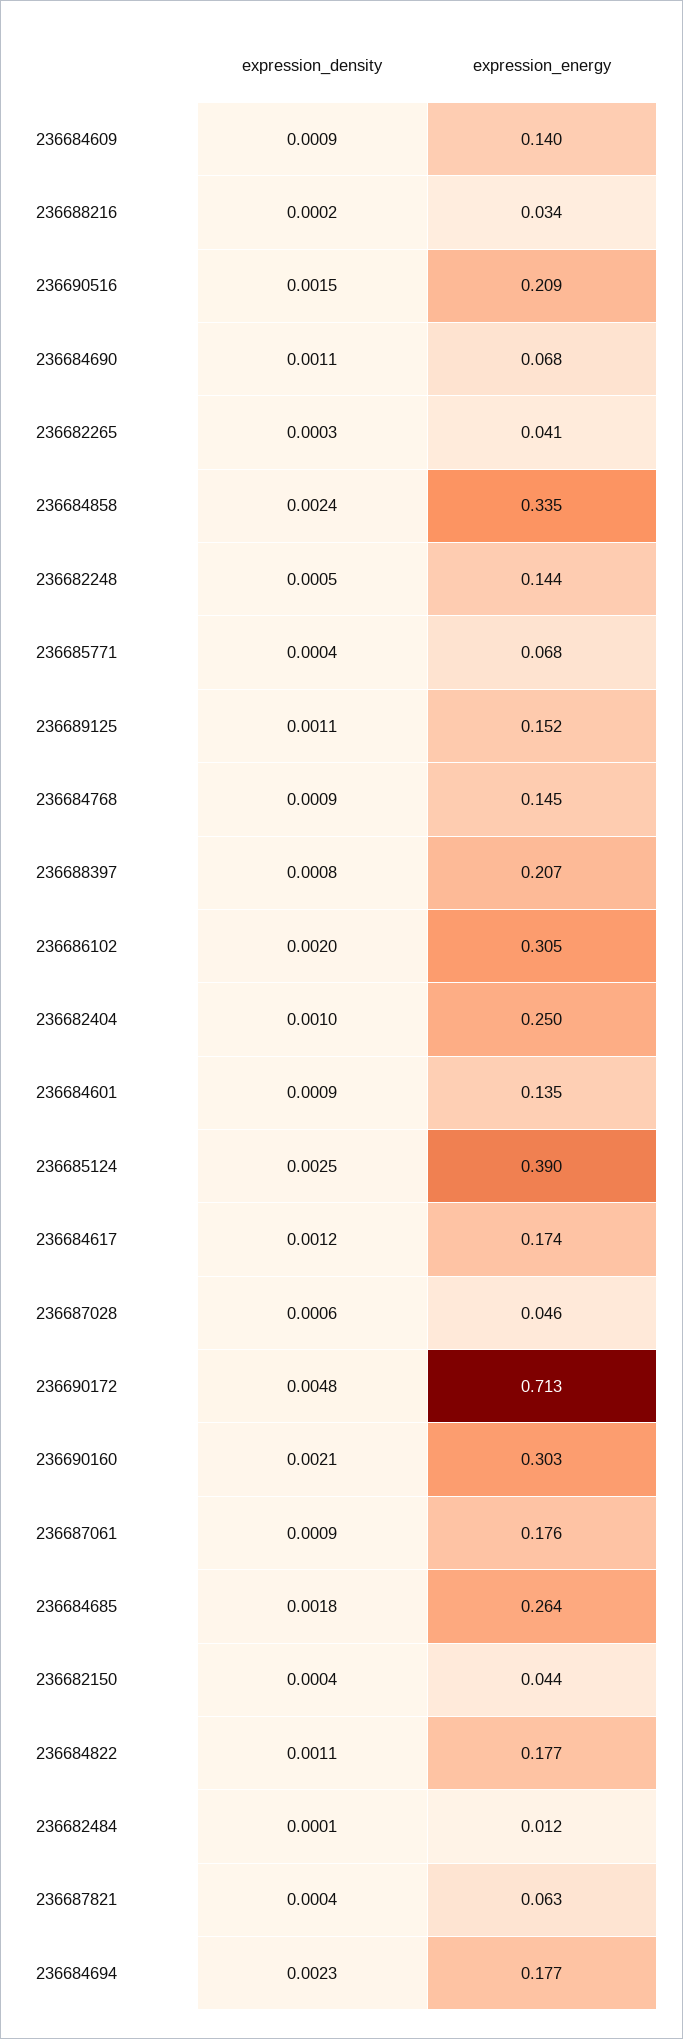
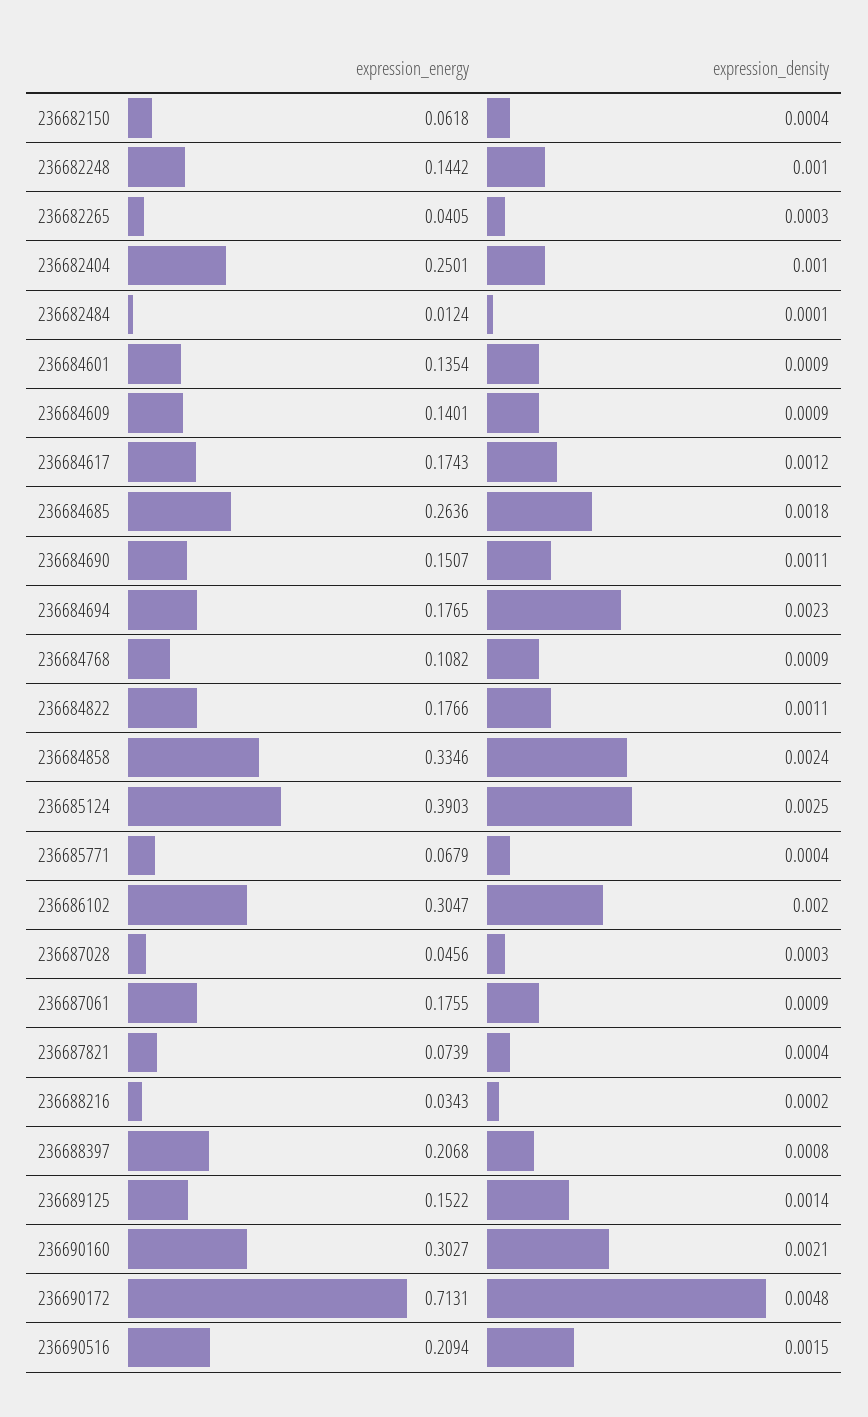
  {
    "expression_density": {
      "236684609": 0.0009,
      "236688216": 0.0002,
      "236690516": 0.0015,
      "236684690": 0.0011,
      "236682265": 0.0003,
      "236684858": 0.0024,
-     "236682248": 0.0005,
+     "236682248": 0.001,
      "236685771": 0.0004,
-     "236689125": 0.0011,
+     "236689125": 0.0014,
      "236684768": 0.0009,
      "236688397": 0.0008,
      "236686102": 0.002,
      "236682404": 0.001,
      "236684601": 0.0009,
      "236685124": 0.0025,
      "236684617": 0.0012,
-     "236687028": 0.0006,
+     "236687028": 0.0003,
      "236690172": 0.0048,
      "236690160": 0.0021,
      "236687061": 0.0009,
      "236684685": 0.0018,
      "236682150": 0.0004,
      "236684822": 0.0011,
      "236682484": 0.0001,
      "236687821": 0.0004,
      "236684694": 0.0023
    },
    "expression_energy": {
      "236684609": 0.1401,
      "236688216": 0.0343,
      "236690516": 0.2094,
-     "236684690": 0.068,
+     "236684690": 0.1507,
      "236682265": 0.0405,
      "236684858": 0.3346,
      "236682248": 0.1442,
      "236685771": 0.0679,
      "236689125": 0.1522,
-     "236684768": 0.145,
+     "236684768": 0.1082,
      "236688397": 0.2068,
      "236686102": 0.3047,
      "236682404": 0.2501,
      "236684601": 0.1354,
      "236685124": 0.3903,
      "236684617": 0.1743,
      "236687028": 0.0456,
      "236690172": 0.7131,
      "236690160": 0.3027,
      "236687061": 0.1755,
      "236684685": 0.2636,
-     "236682150": 0.044,
+     "236682150": 0.0618,
      "236684822": 0.1766,
      "236682484": 0.0124,
-     "236687821": 0.063,
+     "236687821": 0.0739,
      "236684694": 0.1765
    }
  }

